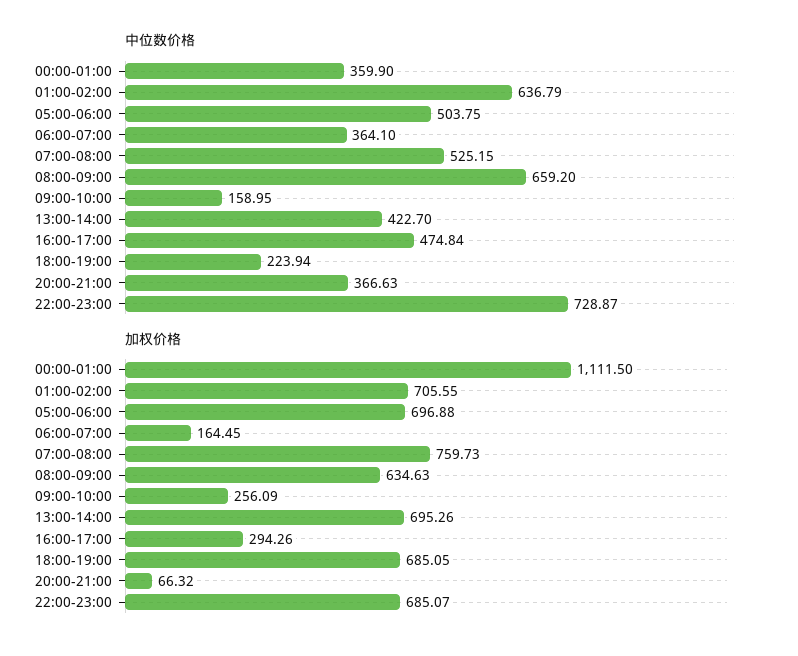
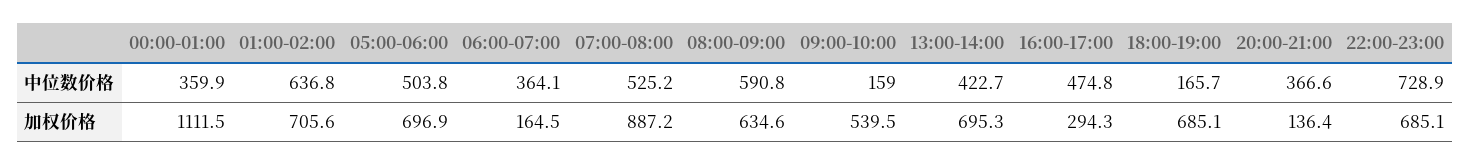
  {
    "中位数价格": {
      "00:00-01:00": 359.9,
      "01:00-02:00": 636.79,
      "05:00-06:00": 503.75,
      "06:00-07:00": 364.1,
      "07:00-08:00": 525.15,
-     "08:00-09:00": 659.2,
+     "08:00-09:00": 590.8,
      "09:00-10:00": 158.95,
      "13:00-14:00": 422.7,
      "16:00-17:00": 474.84,
-     "18:00-19:00": 223.94,
+     "18:00-19:00": 165.7,
      "20:00-21:00": 366.63,
      "22:00-23:00": 728.87
    },
    "加权价格": {
      "00:00-01:00": 1111.5,
      "01:00-02:00": 705.55,
      "05:00-06:00": 696.88,
      "06:00-07:00": 164.45,
-     "07:00-08:00": 759.73,
+     "07:00-08:00": 887.2,
      "08:00-09:00": 634.63,
-     "09:00-10:00": 256.09,
+     "09:00-10:00": 539.5,
      "13:00-14:00": 695.26,
      "16:00-17:00": 294.26,
      "18:00-19:00": 685.05,
-     "20:00-21:00": 66.32,
+     "20:00-21:00": 136.4,
      "22:00-23:00": 685.07
    }
  }

